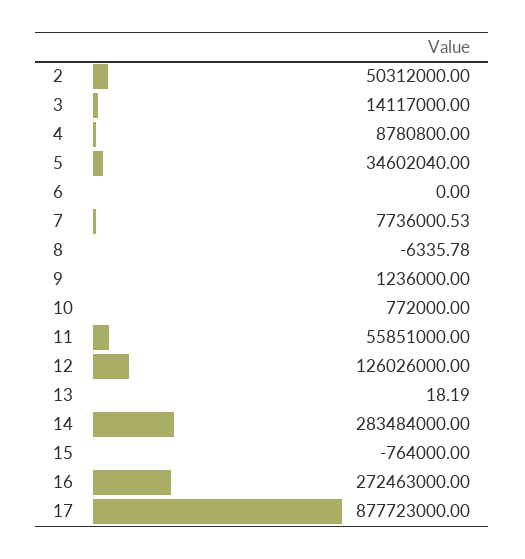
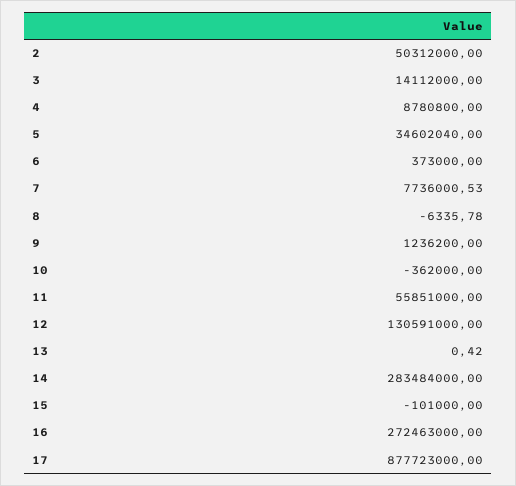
  {
    "2": 50312000,
-   "3": 14117000,
+   "3": 14112000,
    "4": 8780800,
    "5": 34602040,
-   "6": 0,
+   "6": 373000,
    "7": 7736000.53,
    "8": -6335.78,
-   "9": 1236000,
+   "9": 1236200,
-   "10": 772000,
+   "10": -362000,
    "11": 55851000,
-   "12": 126026000,
+   "12": 130591000,
-   "13": 18.19,
+   "13": 0.42,
    "14": 283484000,
-   "15": -764000,
+   "15": -101000,
    "16": 272463000,
    "17": 877723000
  }

